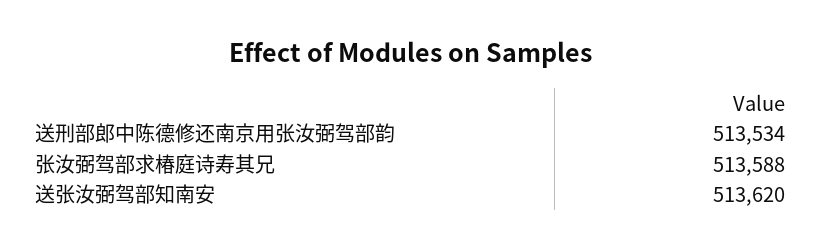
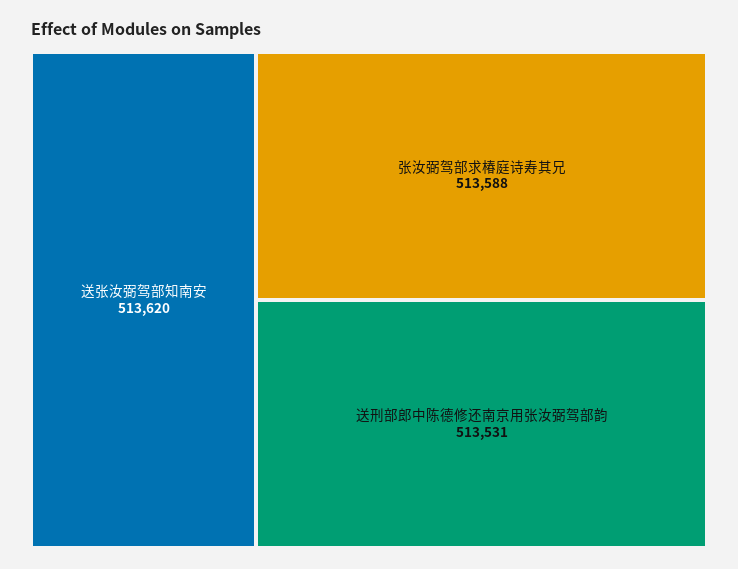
  {
-   "送刑部郎中陈德修还南京用张汝弼驾部韵": 513534,
+   "送刑部郎中陈德修还南京用张汝弼驾部韵": 513531,
    "张汝弼驾部求椿庭诗寿其兄": 513588,
    "送张汝弼驾部知南安": 513620
  }

